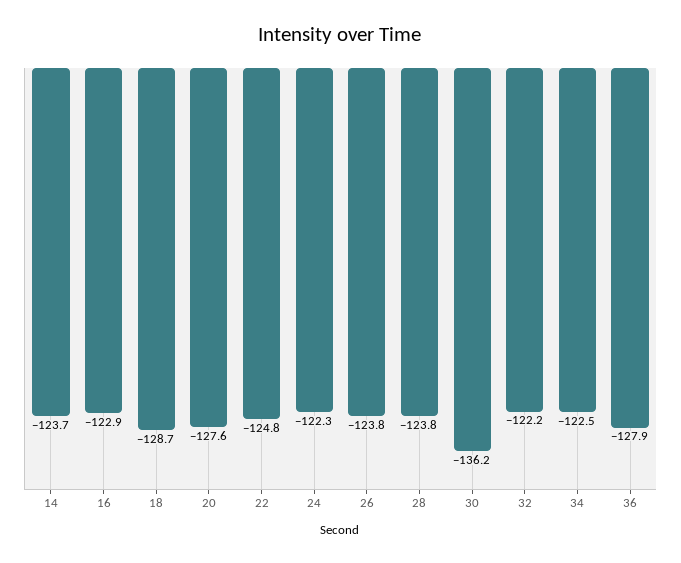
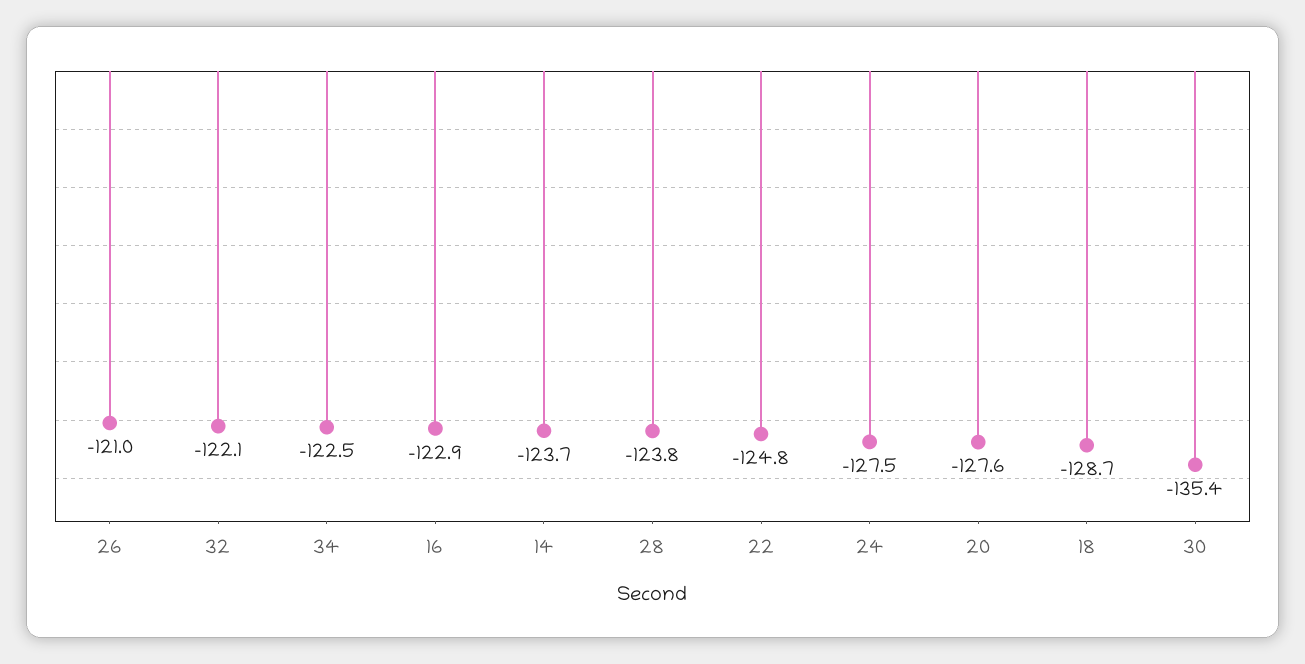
  {
    "14": -123.7,
    "16": -122.9,
    "18": -128.7,
    "20": -127.6,
    "22": -124.8,
-   "24": -122.3,
+   "24": -127.5,
-   "26": -123.8,
+   "26": -121,
    "28": -123.8,
-   "30": -136.2,
+   "30": -135.4,
-   "32": -122.2,
+   "32": -122.1,
-   "34": -122.5,
+   "34": -122.5
-   "36": -127.9
  }

